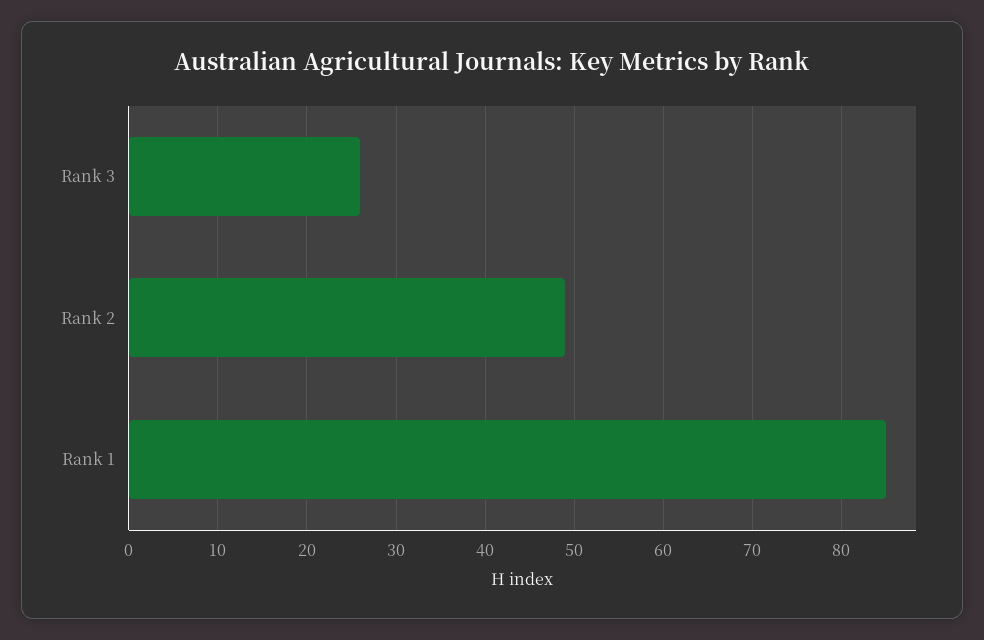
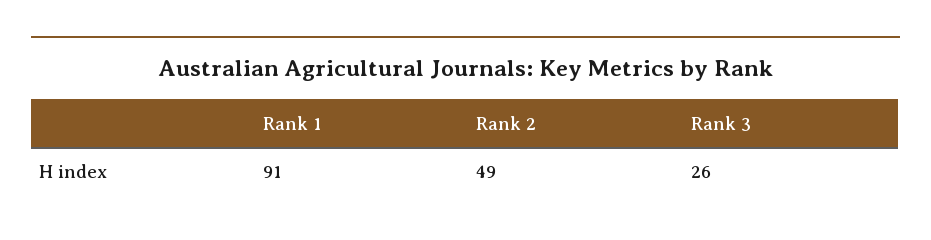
  {
    "Rank 3": 26,
    "Rank 2": 49,
-   "Rank 1": 85
+   "Rank 1": 91
  }

